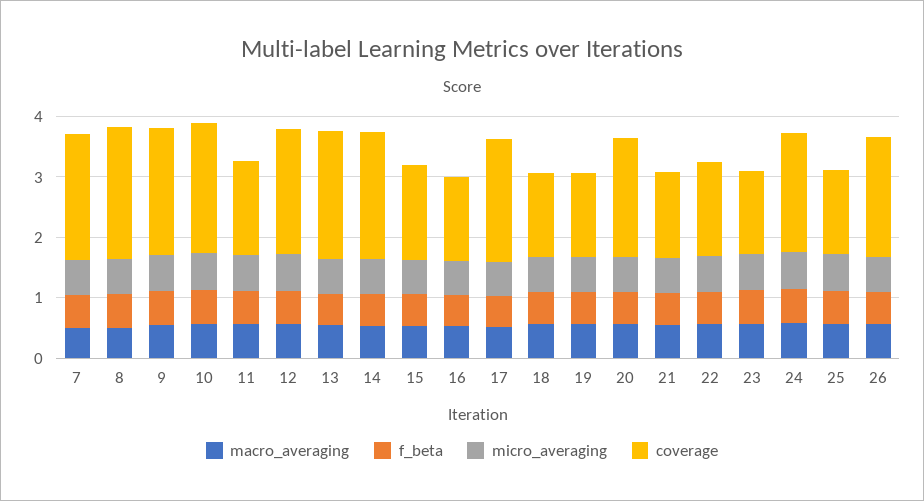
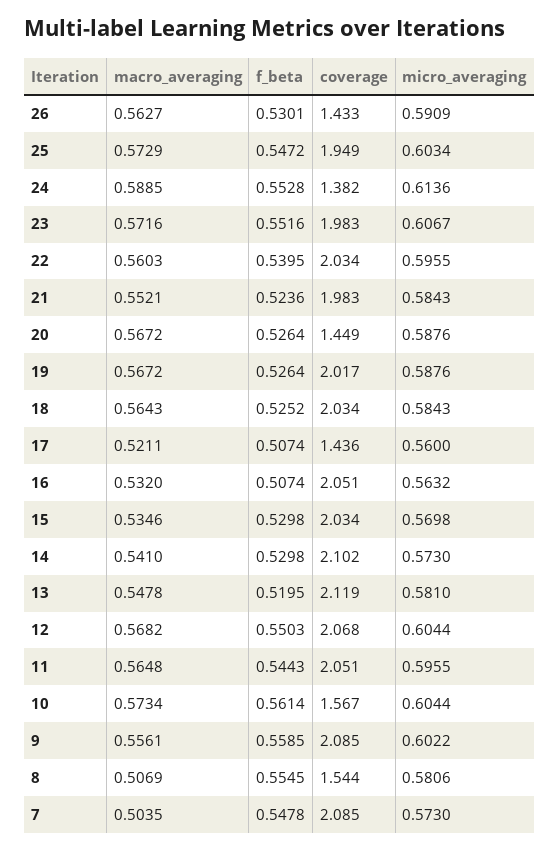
  {
    "macro_averaging": {
      "7": 0.5035,
      "8": 0.5069,
      "9": 0.5561,
      "10": 0.5734,
      "11": 0.5648,
      "12": 0.5682,
      "13": 0.5478,
      "14": 0.541,
      "15": 0.5346,
      "16": 0.532,
      "17": 0.5211,
      "18": 0.5643,
      "19": 0.5672,
      "20": 0.5672,
      "21": 0.5521,
      "22": 0.5603,
      "23": 0.5716,
      "24": 0.5885,
      "25": 0.5729,
      "26": 0.5627
    },
    "f_beta": {
      "7": 0.5478,
      "8": 0.5545,
      "9": 0.5585,
      "10": 0.5614,
      "11": 0.5443,
      "12": 0.5503,
      "13": 0.5195,
      "14": 0.5298,
      "15": 0.5298,
      "16": 0.5074,
      "17": 0.5074,
      "18": 0.5252,
      "19": 0.5264,
      "20": 0.5264,
      "21": 0.5236,
      "22": 0.5395,
      "23": 0.5516,
      "24": 0.5528,
      "25": 0.5472,
      "26": 0.5301
    },
    "micro_averaging": {
      "7": 0.573,
      "8": 0.5806,
      "9": 0.6022,
      "10": 0.6044,
      "11": 0.5955,
      "12": 0.6044,
      "13": 0.581,
      "14": 0.573,
      "15": 0.5698,
      "16": 0.5632,
      "17": 0.56,
      "18": 0.5843,
      "19": 0.5876,
      "20": 0.5876,
      "21": 0.5843,
      "22": 0.5955,
      "23": 0.6067,
      "24": 0.6136,
      "25": 0.6034,
      "26": 0.5909
    },
    "coverage": {
      "7": 2.085,
-     "8": 2.2,
+     "8": 1.544,
      "9": 2.085,
-     "10": 2.2,
+     "10": 1.567,
-     "11": 1.6,
+     "11": 2.051,
      "12": 2.068,
      "13": 2.119,
      "14": 2.102,
-     "15": 1.6,
+     "15": 2.034,
-     "16": 1.4,
+     "16": 2.051,
-     "17": 2,
+     "17": 1.436,
-     "18": 1.4,
+     "18": 2.034,
-     "19": 1.4,
+     "19": 2.017,
-     "20": 2,
+     "20": 1.449,
-     "21": 1.4,
+     "21": 1.983,
-     "22": 1.6,
+     "22": 2.034,
-     "23": 1.4,
+     "23": 1.983,
-     "24": 2,
+     "24": 1.382,
-     "25": 1.4,
+     "25": 1.949,
-     "26": 2
+     "26": 1.433
    }
  }

